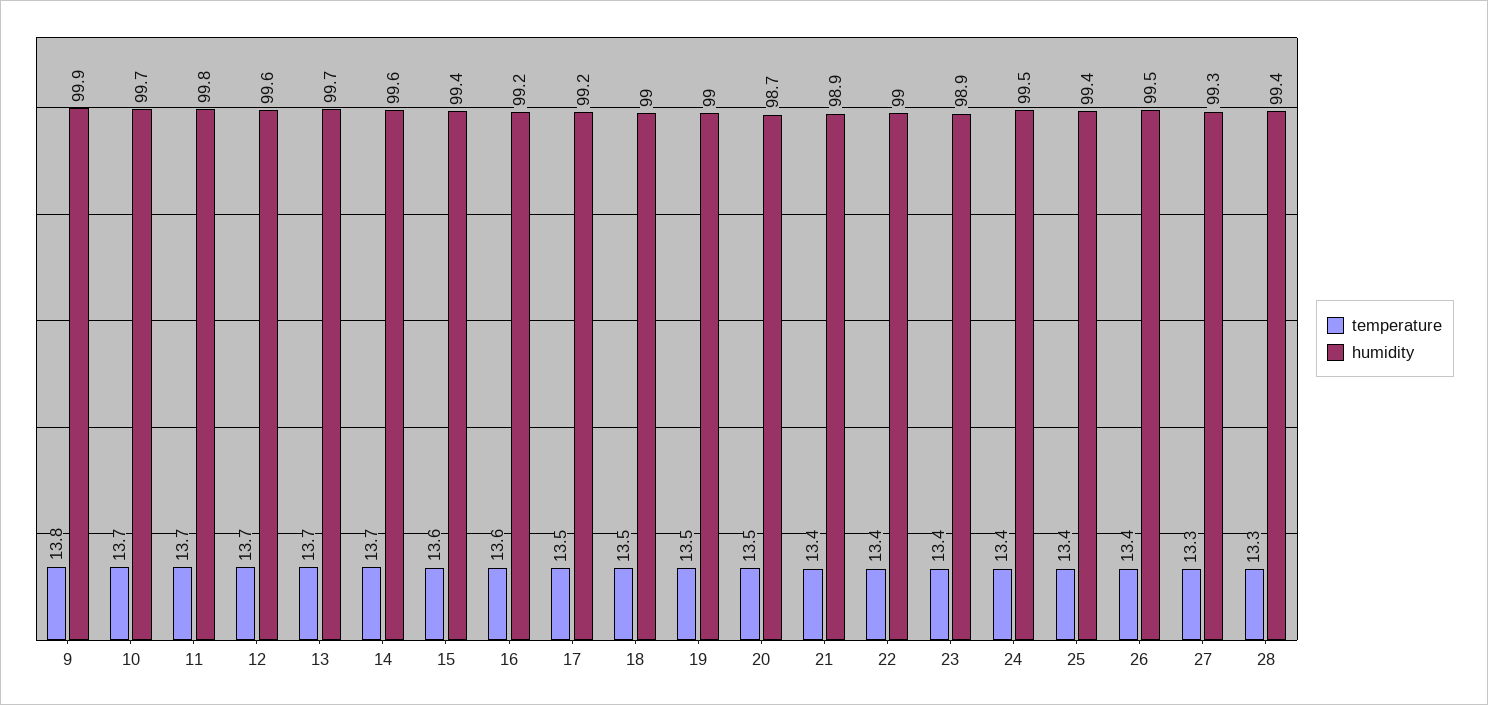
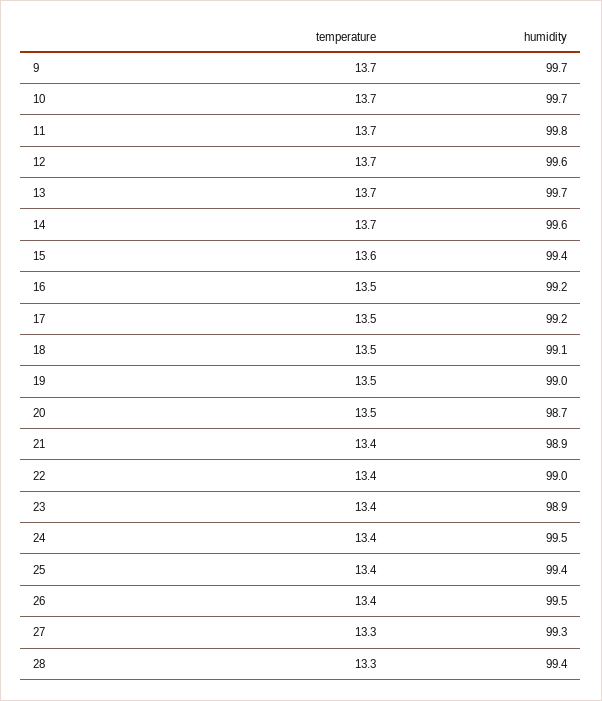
  {
    "temperature": {
-     "9": 13.8,
+     "9": 13.7,
      "10": 13.7,
      "11": 13.7,
      "12": 13.7,
      "13": 13.7,
      "14": 13.7,
      "15": 13.6,
-     "16": 13.6,
+     "16": 13.5,
      "17": 13.5,
      "18": 13.5,
      "19": 13.5,
      "20": 13.5,
      "21": 13.4,
      "22": 13.4,
      "23": 13.4,
      "24": 13.4,
      "25": 13.4,
      "26": 13.4,
      "27": 13.3,
      "28": 13.3
    },
    "humidity": {
-     "9": 99.9,
+     "9": 99.7,
      "10": 99.7,
      "11": 99.8,
      "12": 99.6,
      "13": 99.7,
      "14": 99.6,
      "15": 99.4,
      "16": 99.2,
      "17": 99.2,
-     "18": 99,
+     "18": 99.1,
      "19": 99,
      "20": 98.7,
      "21": 98.9,
      "22": 99,
      "23": 98.9,
      "24": 99.5,
      "25": 99.4,
      "26": 99.5,
      "27": 99.3,
      "28": 99.4
    }
  }

